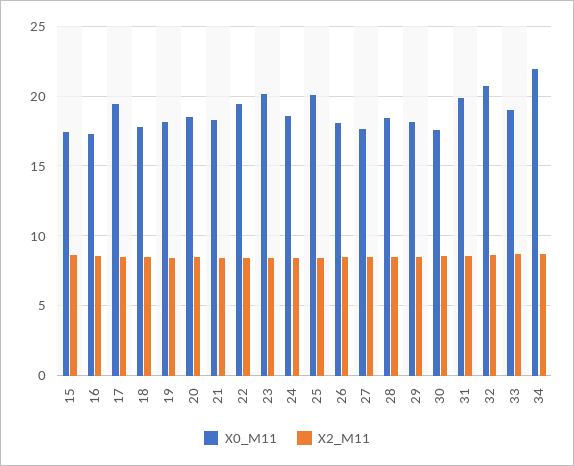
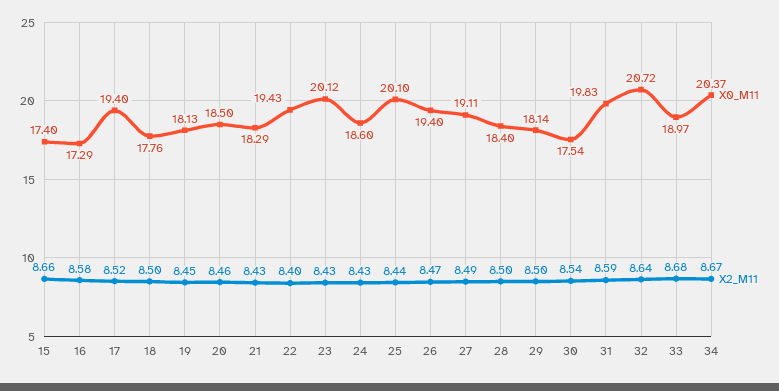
  {
    "X0_M11": {
      "15": 17.4,
      "16": 17.29,
      "17": 19.4,
      "18": 17.76,
      "19": 18.13,
      "20": 18.5,
      "21": 18.29,
      "22": 19.43,
      "23": 20.12,
      "24": 18.6,
      "25": 20.1,
-     "26": 18,
+     "26": 19.4,
-     "27": 17.5,
+     "27": 19.11,
      "28": 18.4,
      "29": 18.14,
      "30": 17.54,
      "31": 19.83,
      "32": 20.72,
      "33": 18.97,
-     "34": 22
+     "34": 20.37
    },
    "X2_M11": {
      "15": 8.66,
      "16": 8.58,
      "17": 8.52,
      "18": 8.5,
      "19": 8.45,
      "20": 8.46,
      "21": 8.43,
      "22": 8.4,
      "23": 8.43,
      "24": 8.43,
      "25": 8.44,
      "26": 8.47,
      "27": 8.49,
      "28": 8.5,
      "29": 8.5,
      "30": 8.54,
      "31": 8.59,
      "32": 8.64,
      "33": 8.68,
      "34": 8.67
    }
  }

